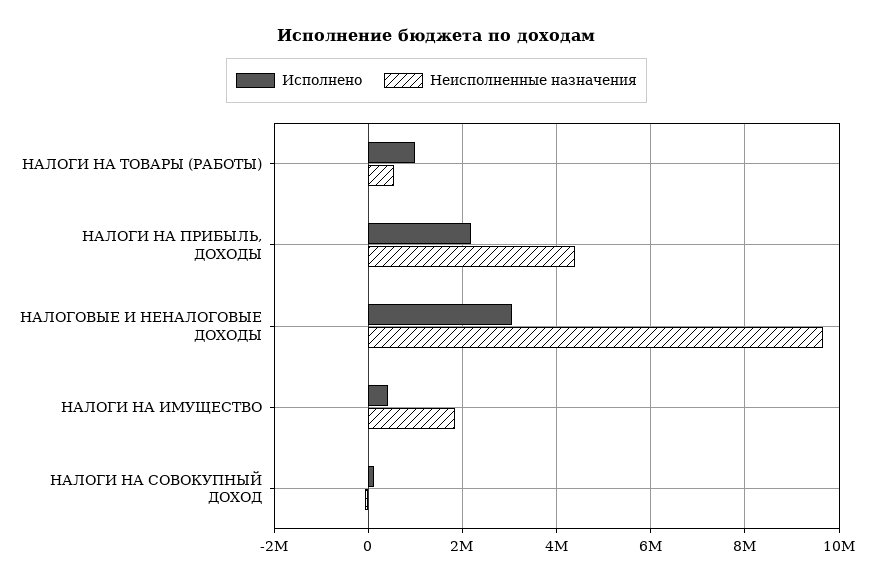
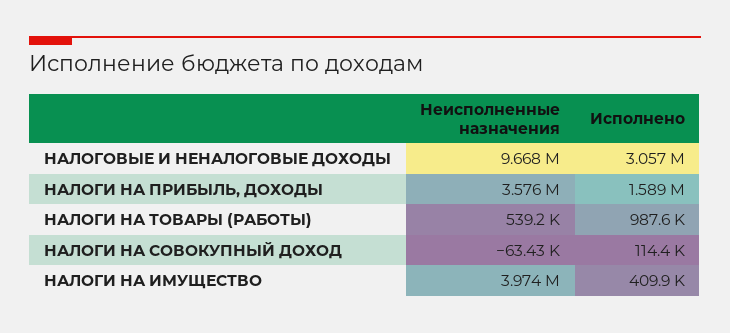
  {
    "Исполнено": {
      "НАЛОГИ НА ТОВАРЫ (РАБОТЫ)": 987600,
-     "НАЛОГИ НА ПРИБЫЛЬ, ДОХОДЫ": 2200000,
+     "НАЛОГИ НА ПРИБЫЛЬ, ДОХОДЫ": 1589000,
      "НАЛОГОВЫЕ И НЕНАЛОГОВЫЕ ДОХОДЫ": 3057000,
      "НАЛОГИ НА ИМУЩЕСТВО": 409900,
      "НАЛОГИ НА СОВОКУПНЫЙ ДОХОД": 114400
    },
    "Неисполненные назначения": {
      "НАЛОГИ НА ТОВАРЫ (РАБОТЫ)": 539200,
-     "НАЛОГИ НА ПРИБЫЛЬ, ДОХОДЫ": 4400000,
+     "НАЛОГИ НА ПРИБЫЛЬ, ДОХОДЫ": 3576000,
      "НАЛОГОВЫЕ И НЕНАЛОГОВЫЕ ДОХОДЫ": 9668000,
-     "НАЛОГИ НА ИМУЩЕСТВО": 1800000,
+     "НАЛОГИ НА ИМУЩЕСТВО": 3974000,
      "НАЛОГИ НА СОВОКУПНЫЙ ДОХОД": -63430
    }
  }

